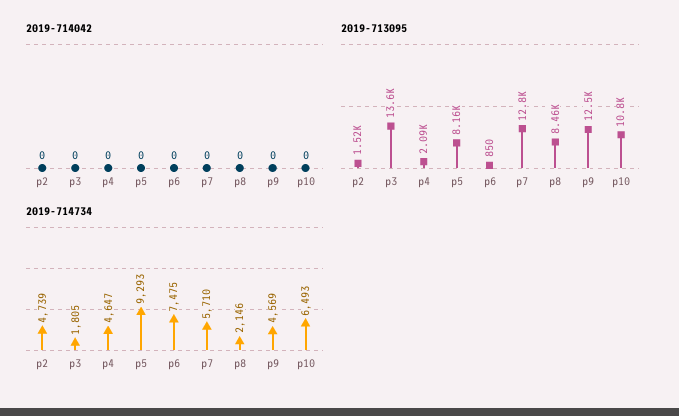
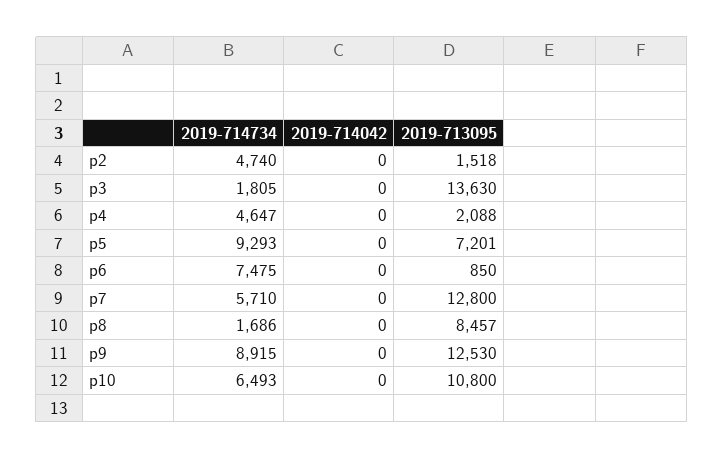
  {
    "2019-714042": {
      "p2": 0,
      "p3": 0,
      "p4": 0,
      "p5": 0,
      "p6": 0,
      "p7": 0,
      "p8": 0,
      "p9": 0,
      "p10": 0
    },
    "2019-713095": {
      "p2": 1518,
      "p3": 13630,
      "p4": 2088,
-     "p5": 8160,
+     "p5": 7201,
      "p6": 850,
      "p7": 12800,
      "p8": 8457,
      "p9": 12530,
      "p10": 10800
    },
    "2019-714734": {
-     "p2": 4739,
+     "p2": 4740,
      "p3": 1805,
      "p4": 4647,
      "p5": 9293,
      "p6": 7475,
      "p7": 5710,
-     "p8": 2146,
+     "p8": 1686,
-     "p9": 4569,
+     "p9": 8915,
      "p10": 6493
    }
  }

